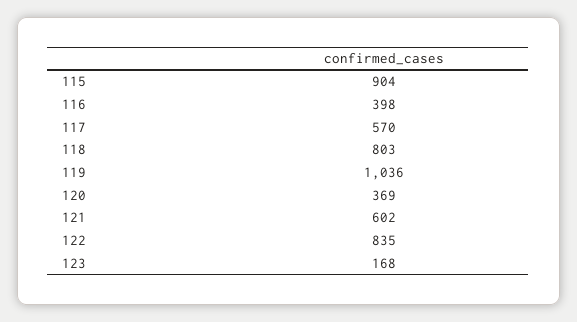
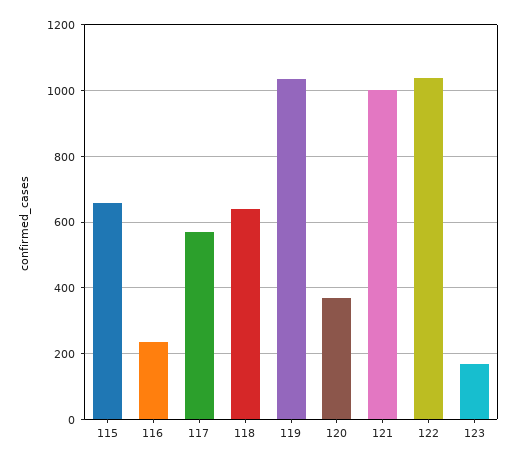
  {
-   "115": 904,
+   "115": 660,
-   "116": 398,
+   "116": 240,
    "117": 570,
-   "118": 803,
+   "118": 640,
    "119": 1036,
    "120": 369,
-   "121": 602,
+   "121": 1000,
-   "122": 835,
+   "122": 1040,
    "123": 168
  }

